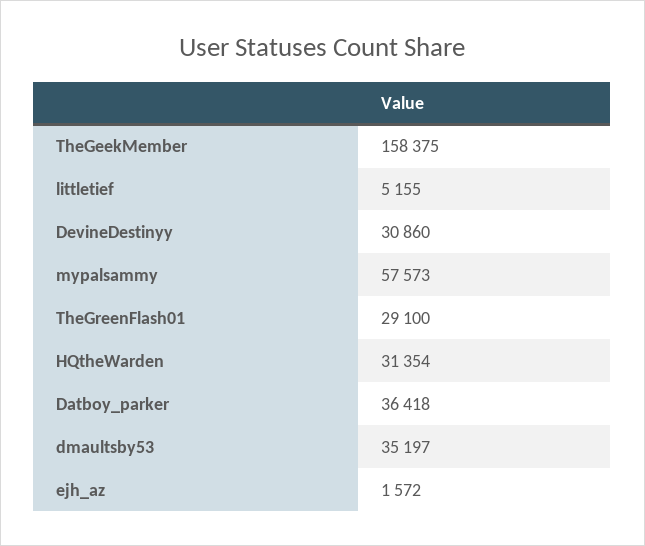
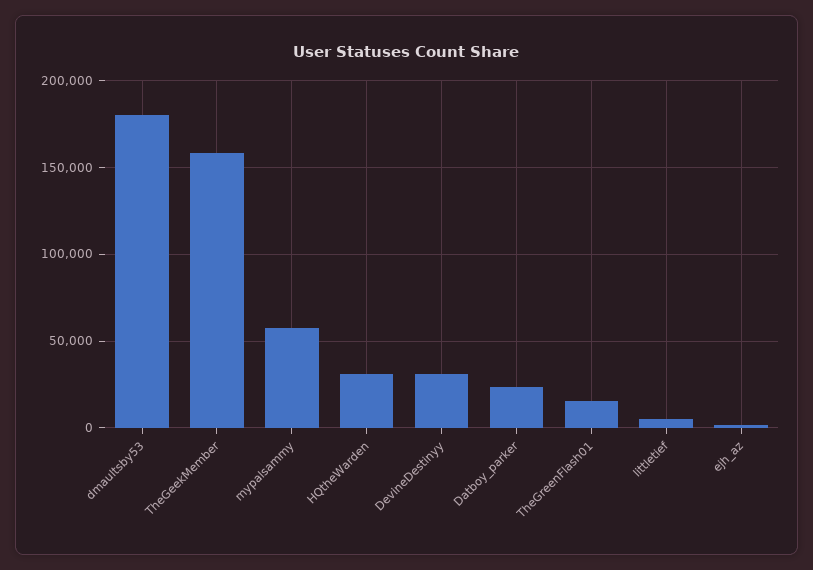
  {
    "TheGeekMember": 158375,
    "littletief": 5155,
    "DevineDestinyy": 30860,
    "mypalsammy": 57573,
-   "TheGreenFlash01": 29100,
+   "TheGreenFlash01": 15000,
    "HQtheWarden": 31354,
-   "Datboy_parker": 36418,
+   "Datboy_parker": 25000,
-   "dmaultsby53": 35197,
+   "dmaultsby53": 180000,
    "ejh_az": 1572
  }

